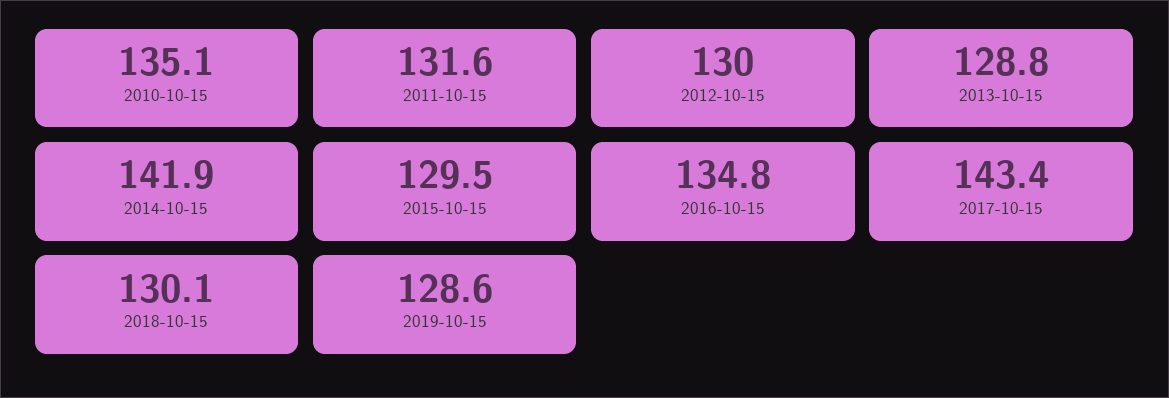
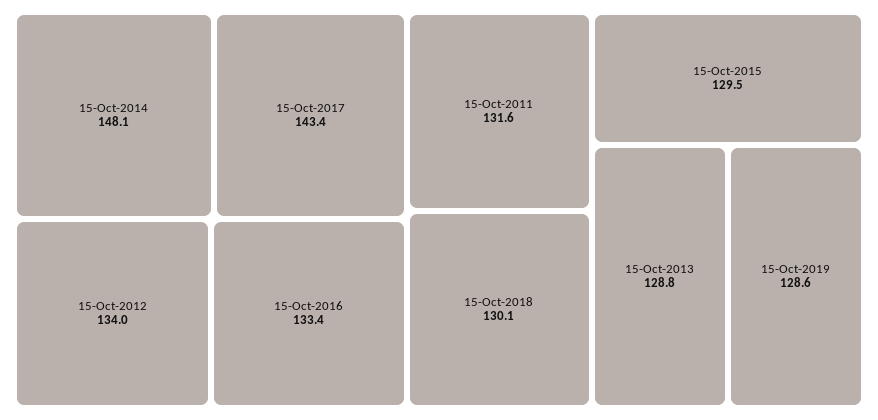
  {
-   "2010-10-15": 135.1,
    "2011-10-15": 131.6,
-   "2012-10-15": 130,
+   "2012-10-15": 134,
    "2013-10-15": 128.8,
-   "2014-10-15": 141.9,
+   "2014-10-15": 148.1,
    "2015-10-15": 129.5,
-   "2016-10-15": 134.8,
+   "2016-10-15": 133.4,
    "2017-10-15": 143.4,
    "2018-10-15": 130.1,
    "2019-10-15": 128.6
  }

